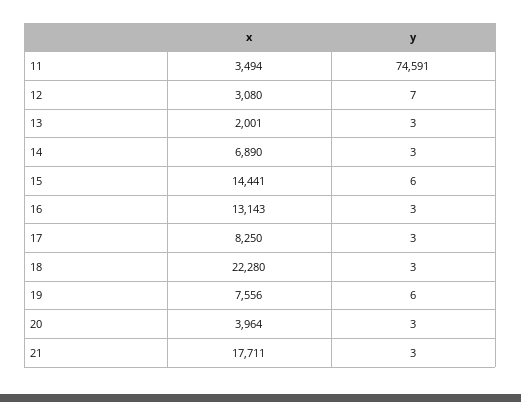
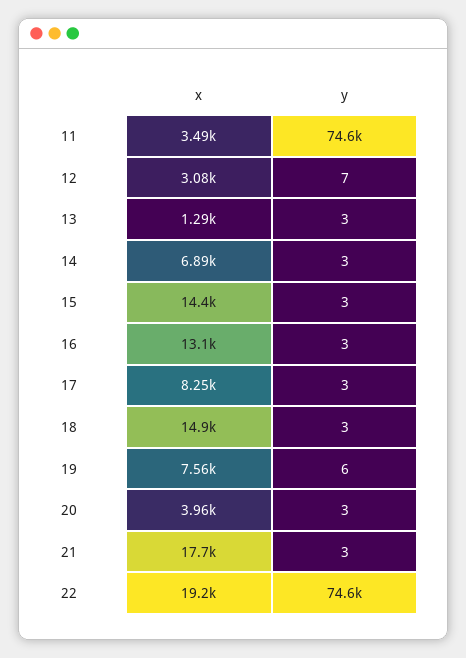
  {
    "x": {
      "11": 3494,
      "12": 3080,
-     "13": 2001,
+     "13": 1290,
      "14": 6890,
      "15": 14441,
      "16": 13143,
      "17": 8250,
-     "18": 22280,
+     "18": 14900,
      "19": 7556,
      "20": 3964,
-     "21": 17711
+     "21": 17711,
+     "22": 19200
    },
    "y": {
      "11": 74591,
      "12": 7,
      "13": 3,
      "14": 3,
-     "15": 6,
+     "15": 3,
      "16": 3,
      "17": 3,
      "18": 3,
      "19": 6,
      "20": 3,
-     "21": 3
+     "21": 3,
+     "22": 74600
    }
  }

